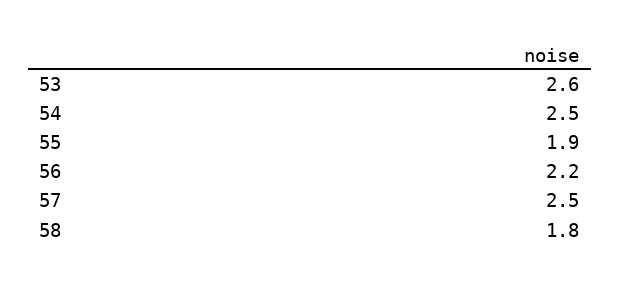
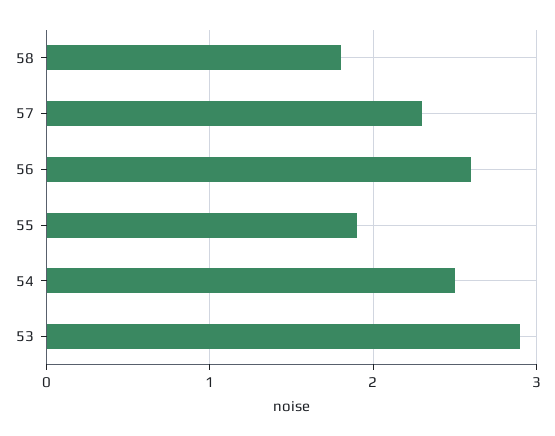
  {
-   "53": 2.6,
+   "53": 2.9,
    "54": 2.5,
    "55": 1.9,
-   "56": 2.2,
+   "56": 2.6,
-   "57": 2.5,
+   "57": 2.3,
    "58": 1.8
  }

